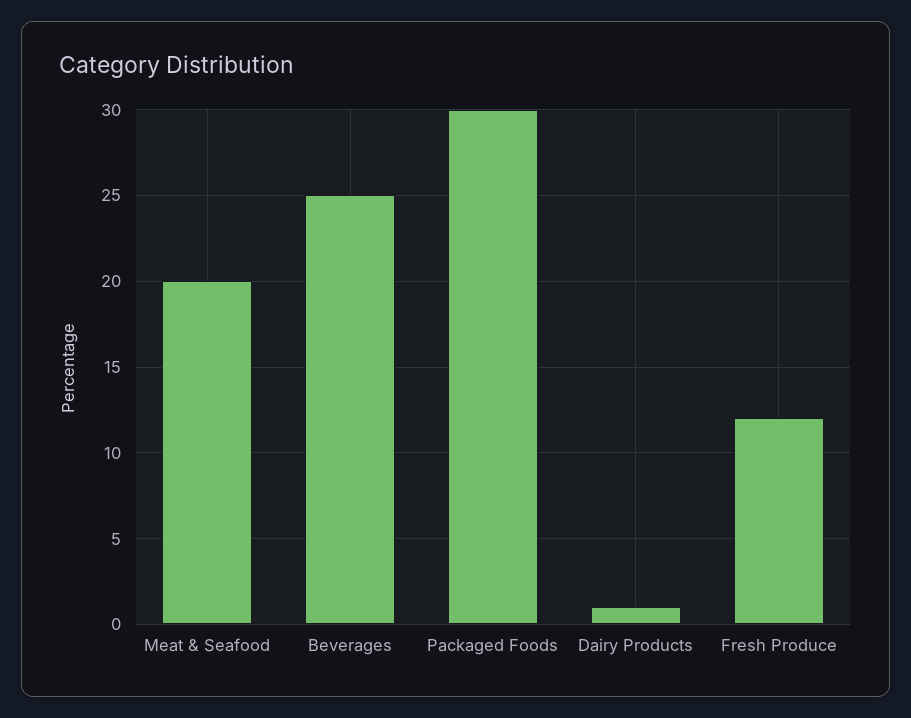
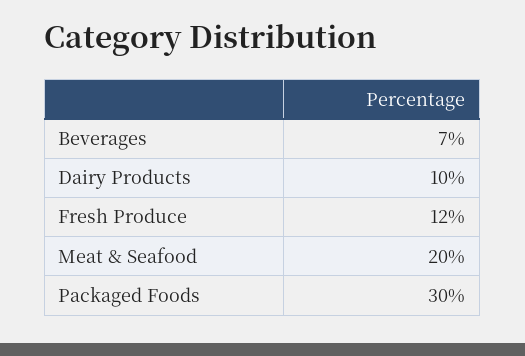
  {
    "Meat & Seafood": 20,
-   "Beverages": 25,
+   "Beverages": 7,
    "Packaged Foods": 30,
-   "Dairy Products": 1,
+   "Dairy Products": 10,
    "Fresh Produce": 12
  }

